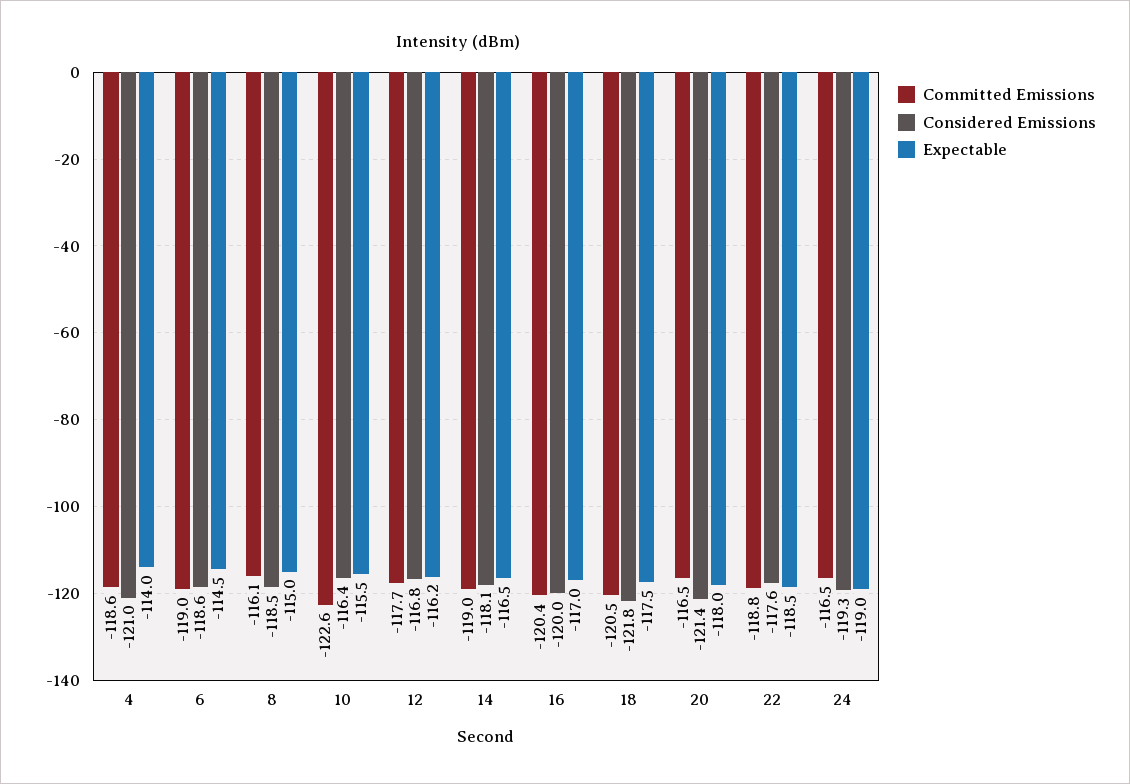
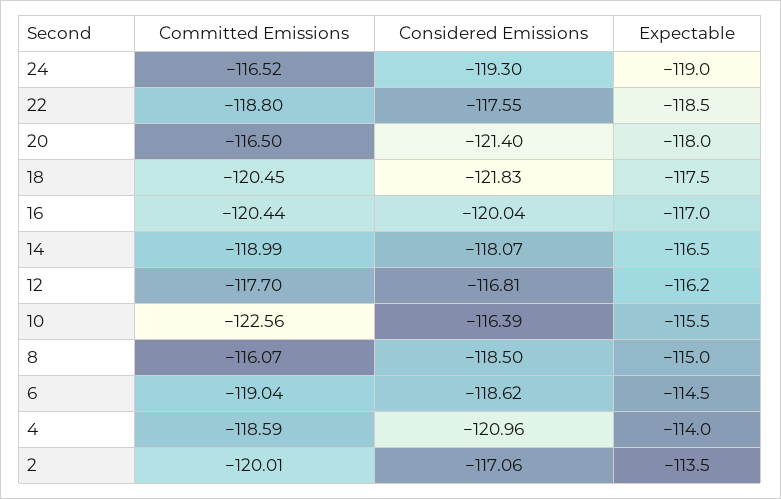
  {
    "Committed Emissions": {
      "4": -118.59,
      "6": -119.04,
      "8": -116.07,
      "10": -122.56,
      "12": -117.7,
      "14": -118.99,
      "16": -120.44,
      "18": -120.45,
      "20": -116.5,
      "22": -118.8,
-     "24": -116.52
+     "24": -116.52,
+     "2": -120.01
    },
    "Considered Emissions": {
      "4": -120.96,
      "6": -118.62,
      "8": -118.5,
      "10": -116.39,
      "12": -116.81,
      "14": -118.07,
      "16": -120.04,
      "18": -121.83,
      "20": -121.4,
      "22": -117.55,
-     "24": -119.3
+     "24": -119.3,
+     "2": -117.06
    },
    "Expectable": {
      "4": -114,
      "6": -114.5,
      "8": -115,
      "10": -115.5,
      "12": -116.2,
      "14": -116.5,
      "16": -117,
      "18": -117.5,
      "20": -118,
      "22": -118.5,
-     "24": -119
+     "24": -119,
+     "2": -113.5
    }
  }

